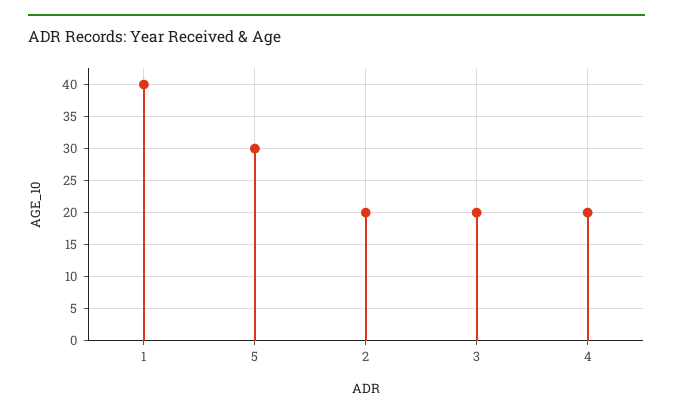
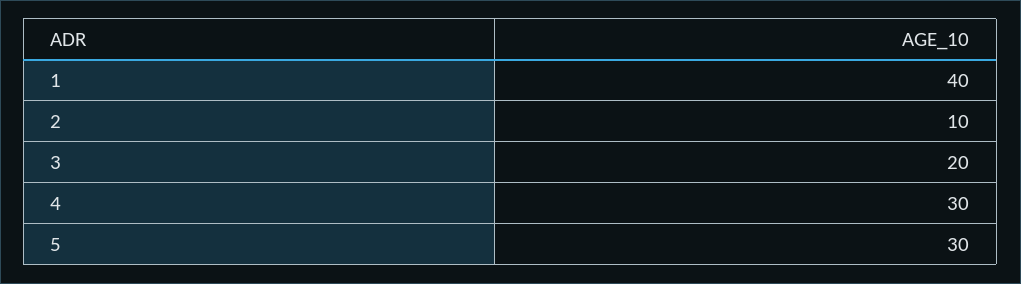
  {
    "1": 40,
    "5": 30,
-   "2": 20,
+   "2": 10,
    "3": 20,
-   "4": 20
+   "4": 30
  }

